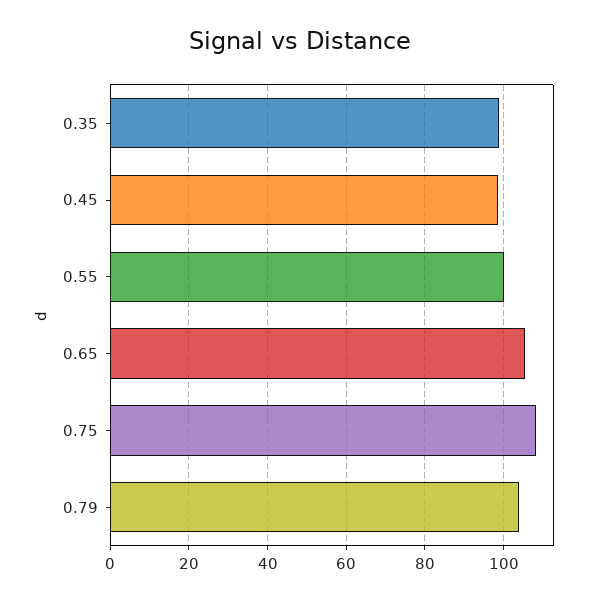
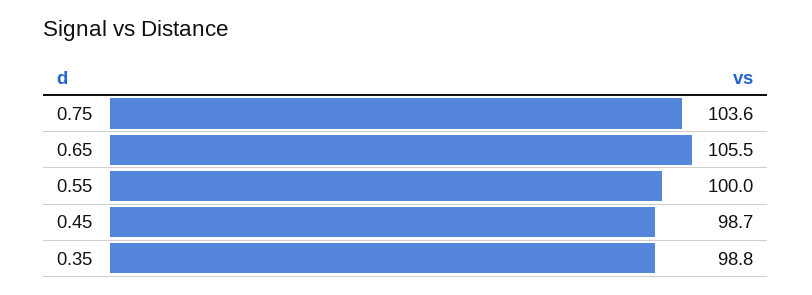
  {
    "0.35": 98.8,
    "0.45": 98.7,
    "0.55": 100,
    "0.65": 105.5,
-   "0.75": 108,
+   "0.75": 103.6
-   "0.79": 104
  }

